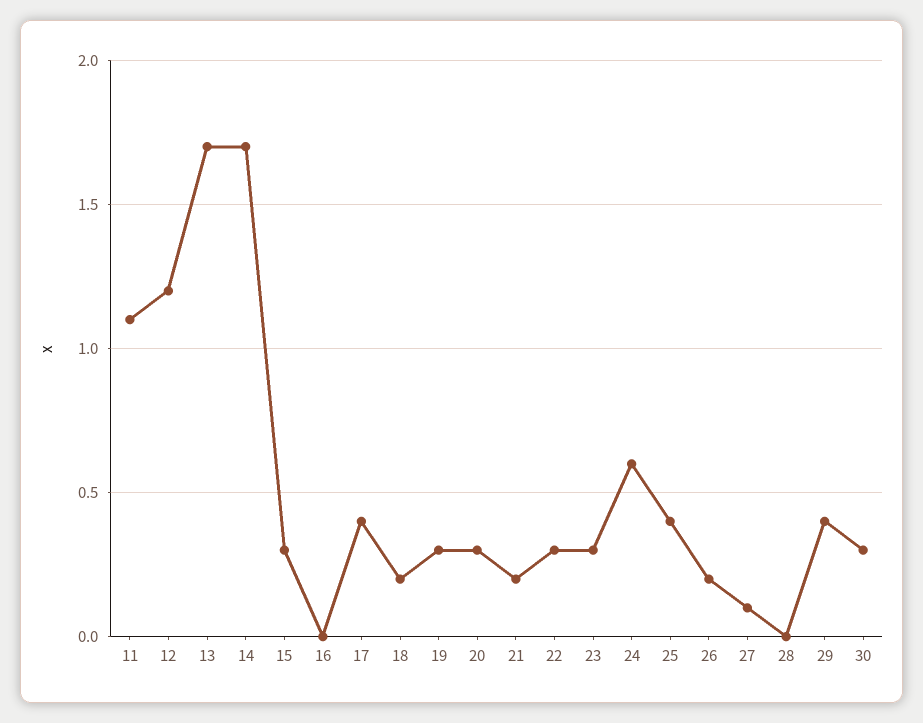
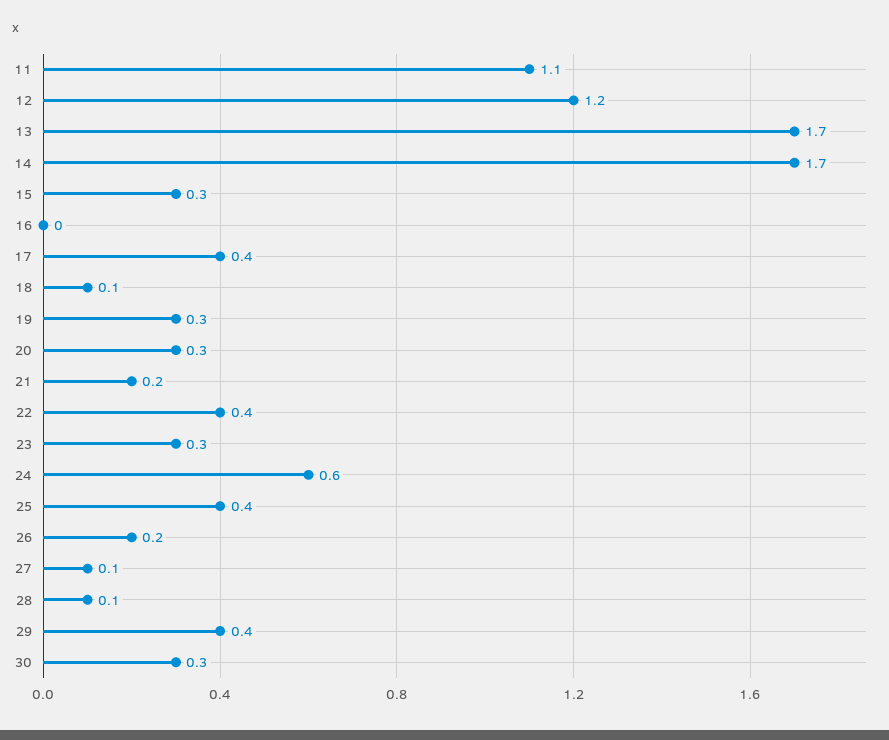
  {
    "11": 1.1,
    "12": 1.2,
    "13": 1.7,
    "14": 1.7,
    "15": 0.3,
    "16": 0,
    "17": 0.4,
-   "18": 0.2,
+   "18": 0.1,
    "19": 0.3,
    "20": 0.3,
    "21": 0.2,
-   "22": 0.3,
+   "22": 0.4,
    "23": 0.3,
    "24": 0.6,
    "25": 0.4,
    "26": 0.2,
    "27": 0.1,
-   "28": 0,
+   "28": 0.1,
    "29": 0.4,
    "30": 0.3
  }

